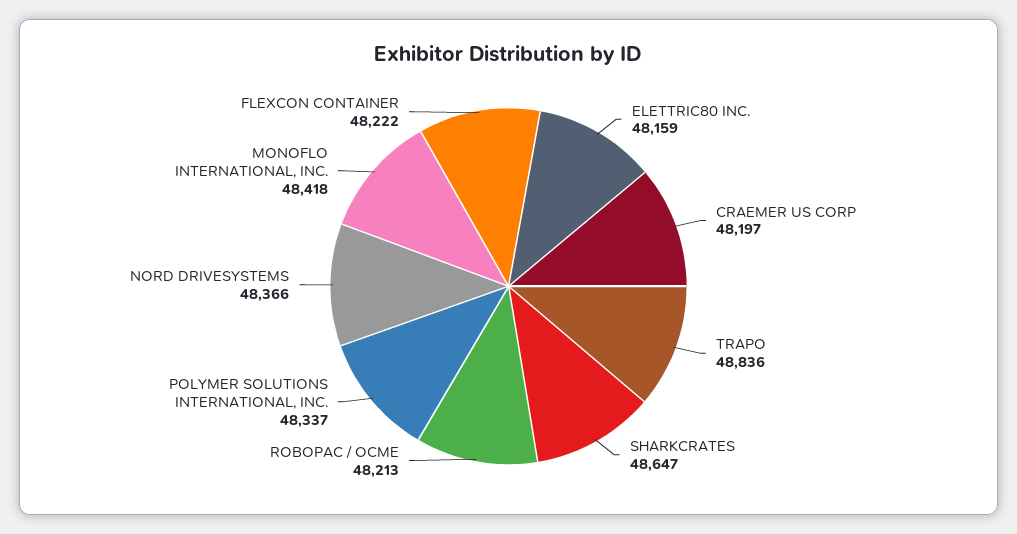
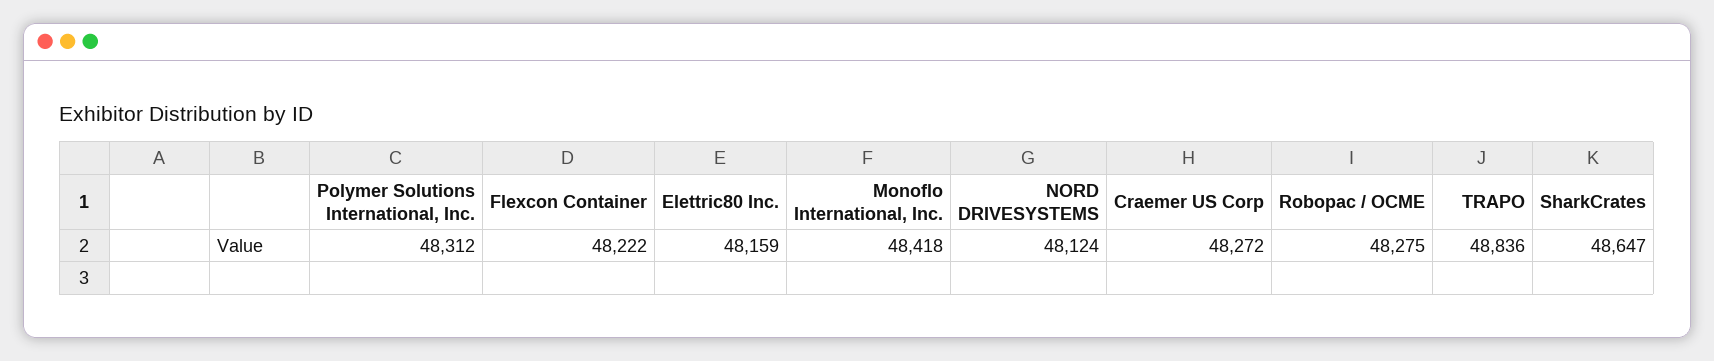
  {
    "ELETTRIC80 INC.": 48159,
-   "CRAEMER US CORP": 48197,
+   "CRAEMER US CORP": 48272,
    "TRAPO": 48836,
    "SHARKCRATES": 48647,
-   "ROBOPAC / OCME": 48213,
+   "ROBOPAC / OCME": 48275,
-   "POLYMER SOLUTIONS INTERNATIONAL, INC.": 48337,
+   "POLYMER SOLUTIONS INTERNATIONAL, INC.": 48312,
-   "NORD DRIVESYSTEMS": 48366,
+   "NORD DRIVESYSTEMS": 48124,
    "MONOFLO INTERNATIONAL, INC.": 48418,
    "FLEXCON CONTAINER": 48222
  }

